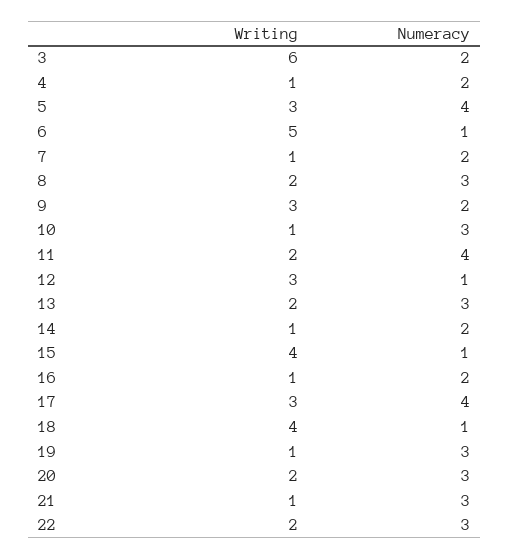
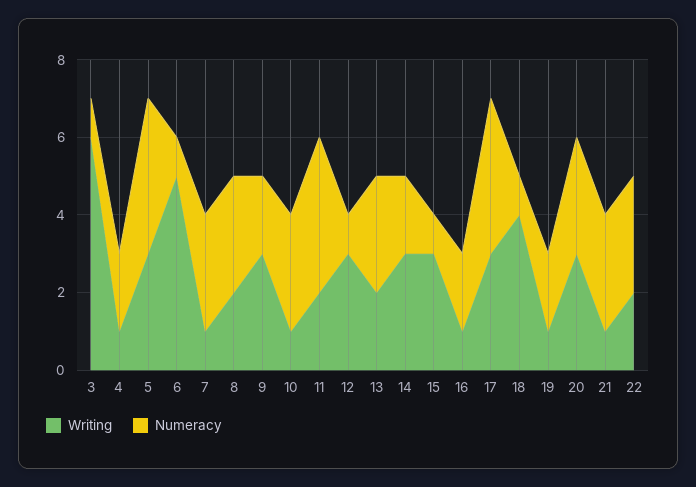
  {
    "Writing": {
      "3": 6,
      "4": 1,
      "5": 3,
      "6": 5,
      "7": 1,
      "8": 2,
      "9": 3,
      "10": 1,
      "11": 2,
      "12": 3,
      "13": 2,
-     "14": 1,
+     "14": 3,
-     "15": 4,
+     "15": 3,
      "16": 1,
      "17": 3,
      "18": 4,
      "19": 1,
-     "20": 2,
+     "20": 3,
      "21": 1,
      "22": 2
    },
    "Numeracy": {
-     "3": 2,
+     "3": 1,
      "4": 2,
      "5": 4,
      "6": 1,
-     "7": 2,
+     "7": 3,
      "8": 3,
      "9": 2,
      "10": 3,
      "11": 4,
      "12": 1,
      "13": 3,
      "14": 2,
      "15": 1,
      "16": 2,
      "17": 4,
      "18": 1,
-     "19": 3,
+     "19": 2,
      "20": 3,
      "21": 3,
      "22": 3
    }
  }

